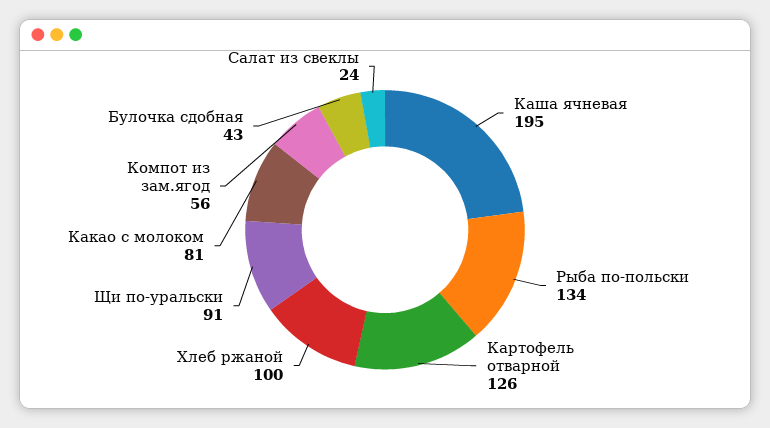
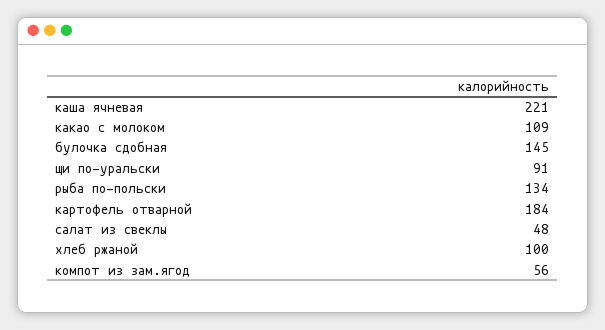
  {
-   "Каша ячневая": 195,
+   "Каша ячневая": 221,
    "Рыба по-польски": 134,
-   "Картофель отварной": 126,
+   "Картофель отварной": 184,
    "Хлеб ржаной": 100,
    "Щи по-уральски": 91,
-   "Какао с молоком": 81,
+   "Какао с молоком": 109,
    "Компот из зам.ягод": 56,
-   "Булочка сдобная": 43,
+   "Булочка сдобная": 145,
-   "Салат из свеклы": 24
+   "Салат из свеклы": 48
  }

